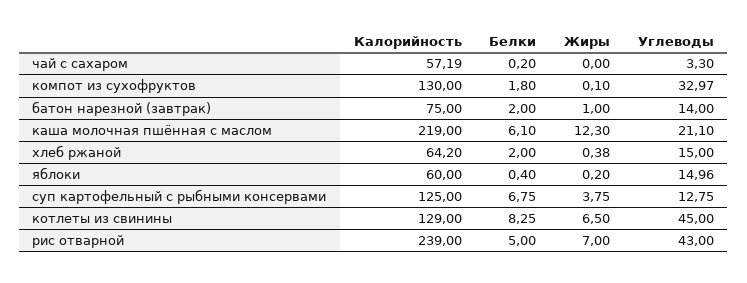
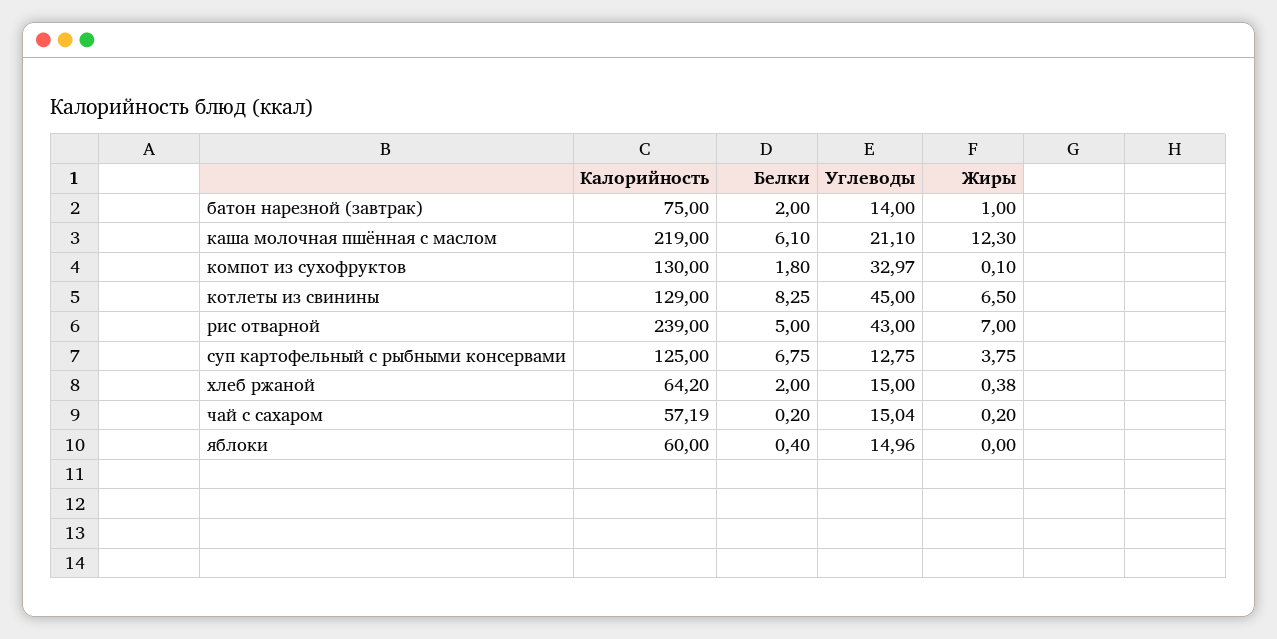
  {
    "Калорийность": {
      "чай с сахаром": 57.19,
      "компот из сухофруктов": 130,
      "батон нарезной (завтрак)": 75,
      "каша молочная пшённая с маслом": 219,
      "хлеб ржаной": 64.2,
      "яблоки": 60,
      "суп картофельный с рыбными консервами": 125,
      "котлеты из свинины": 129,
      "рис отварной": 239
    },
    "Белки": {
      "чай с сахаром": 0.2,
      "компот из сухофруктов": 1.8,
      "батон нарезной (завтрак)": 2,
      "каша молочная пшённая с маслом": 6.1,
      "хлеб ржаной": 2,
      "яблоки": 0.4,
      "суп картофельный с рыбными консервами": 6.75,
      "котлеты из свинины": 8.25,
      "рис отварной": 5
    },
    "Жиры": {
-     "чай с сахаром": 0,
+     "чай с сахаром": 0.2,
      "компот из сухофруктов": 0.1,
      "батон нарезной (завтрак)": 1,
      "каша молочная пшённая с маслом": 12.3,
      "хлеб ржаной": 0.38,
-     "яблоки": 0.2,
+     "яблоки": 0,
      "суп картофельный с рыбными консервами": 3.75,
      "котлеты из свинины": 6.5,
      "рис отварной": 7
    },
    "Углеводы": {
-     "чай с сахаром": 3.3,
+     "чай с сахаром": 15.04,
      "компот из сухофруктов": 32.97,
      "батон нарезной (завтрак)": 14,
      "каша молочная пшённая с маслом": 21.1,
      "хлеб ржаной": 15,
      "яблоки": 14.96,
      "суп картофельный с рыбными консервами": 12.75,
      "котлеты из свинины": 45,
      "рис отварной": 43
    }
  }

